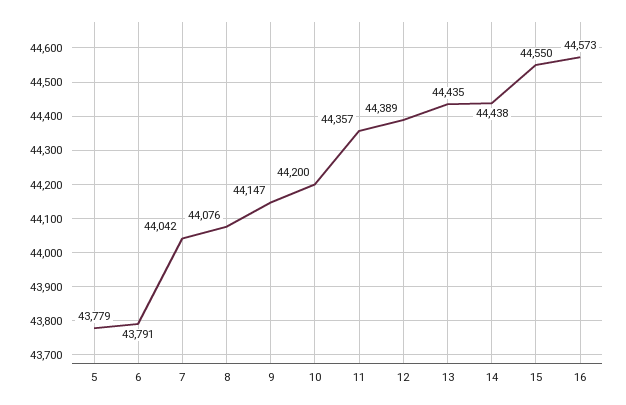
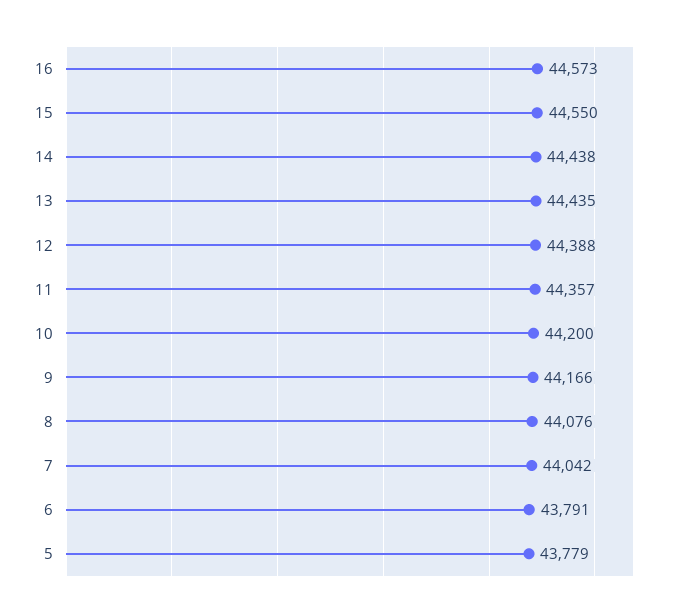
  {
    "5": 43779,
    "6": 43791,
    "7": 44042,
    "8": 44076,
-   "9": 44147,
+   "9": 44166,
    "10": 44200,
    "11": 44357,
-   "12": 44389,
+   "12": 44388,
    "13": 44435,
    "14": 44438,
    "15": 44550,
    "16": 44573
  }

